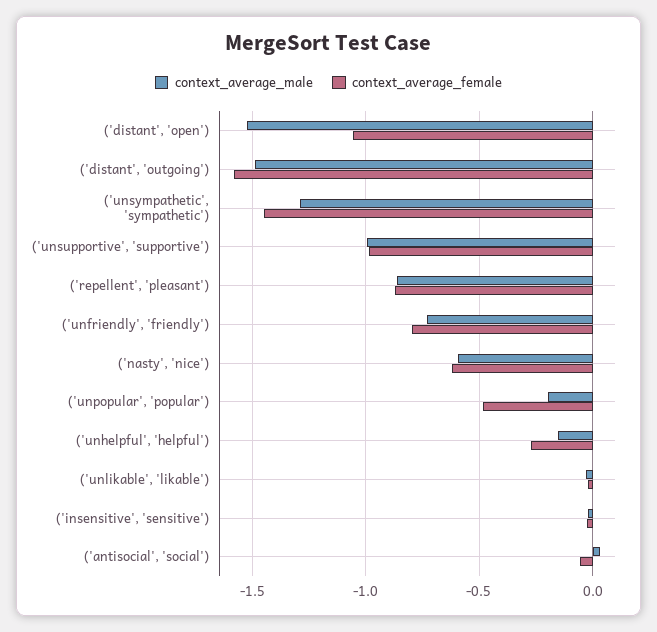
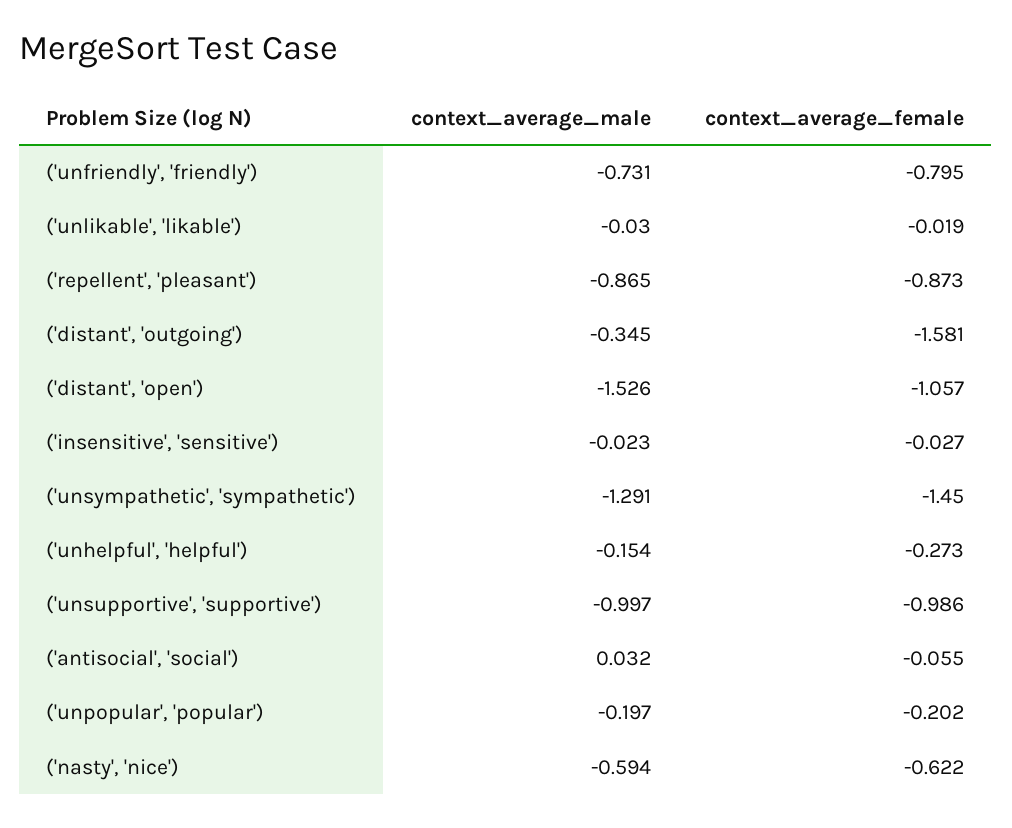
  {
    "context_average_male": {
      "('distant', 'open')": -1.526,
-     "('distant', 'outgoing')": -1.5,
+     "('distant', 'outgoing')": -0.345,
      "('unsympathetic', 'sympathetic')": -1.291,
      "('unsupportive', 'supportive')": -0.997,
      "('repellent', 'pleasant')": -0.865,
      "('unfriendly', 'friendly')": -0.731,
      "('nasty', 'nice')": -0.594,
      "('unpopular', 'popular')": -0.197,
      "('unhelpful', 'helpful')": -0.154,
      "('unlikable', 'likable')": -0.03,
      "('insensitive', 'sensitive')": -0.023,
      "('antisocial', 'social')": 0.032
    },
    "context_average_female": {
      "('distant', 'open')": -1.057,
      "('distant', 'outgoing')": -1.581,
      "('unsympathetic', 'sympathetic')": -1.45,
      "('unsupportive', 'supportive')": -0.986,
      "('repellent', 'pleasant')": -0.873,
      "('unfriendly', 'friendly')": -0.795,
      "('nasty', 'nice')": -0.622,
-     "('unpopular', 'popular')": -0.5,
+     "('unpopular', 'popular')": -0.202,
      "('unhelpful', 'helpful')": -0.273,
      "('unlikable', 'likable')": -0.019,
      "('insensitive', 'sensitive')": -0.027,
      "('antisocial', 'social')": -0.055
    }
  }

